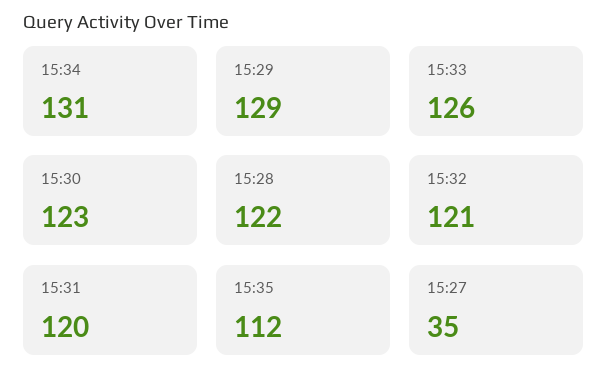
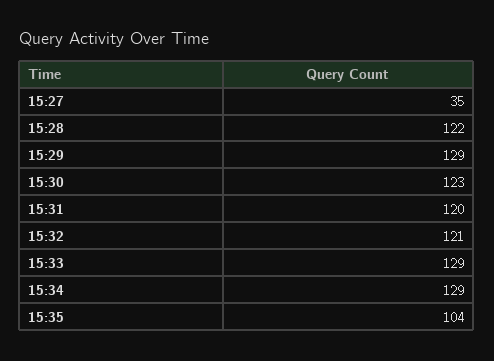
  {
-   "15:34": 131,
+   "15:34": 129,
    "15:29": 129,
-   "15:33": 126,
+   "15:33": 129,
    "15:30": 123,
    "15:28": 122,
    "15:32": 121,
    "15:31": 120,
-   "15:35": 112,
+   "15:35": 104,
    "15:27": 35
  }

